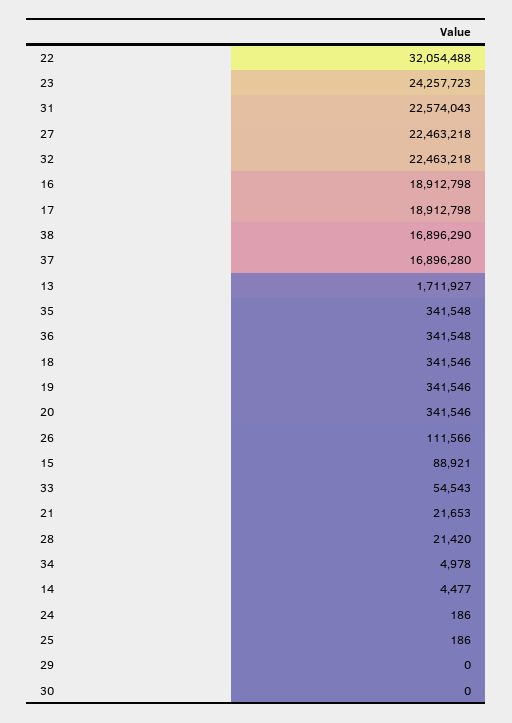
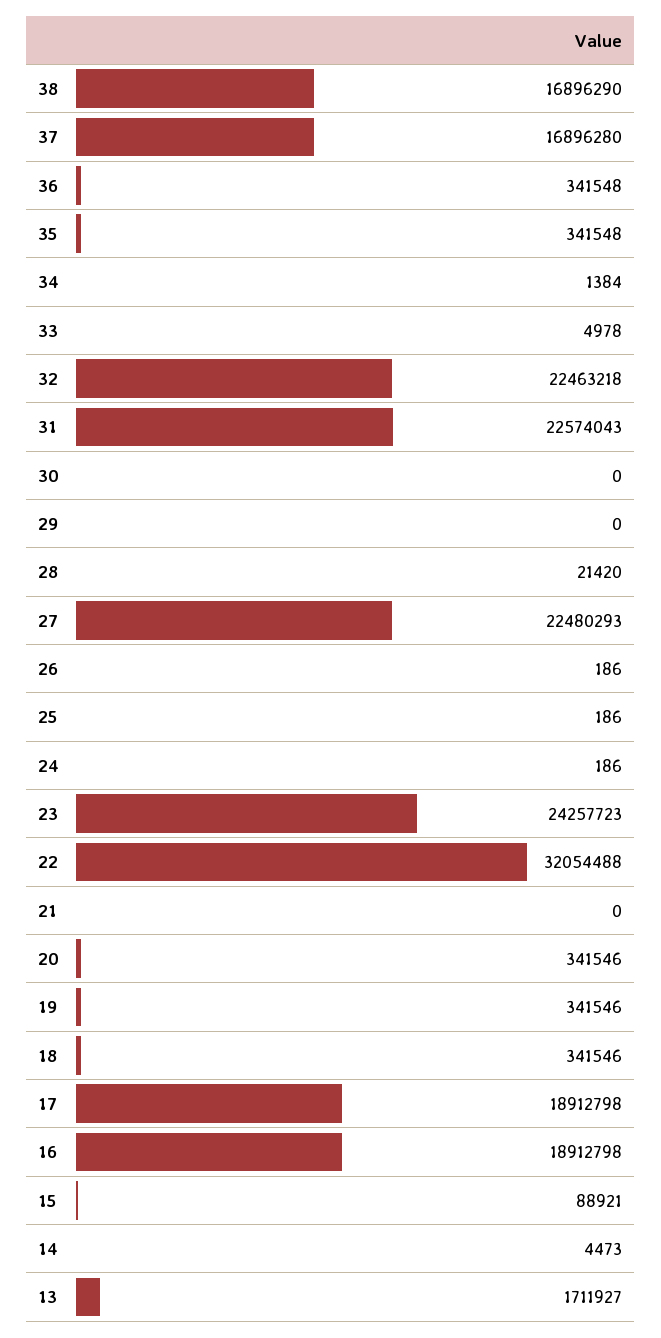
  {
    "22": 32054488,
    "23": 24257723,
    "31": 22574043,
-   "27": 22463218,
+   "27": 22480293,
    "32": 22463218,
    "16": 18912798,
    "17": 18912798,
    "38": 16896290,
    "37": 16896280,
    "13": 1711927,
    "35": 341548,
    "36": 341548,
    "18": 341546,
    "19": 341546,
    "20": 341546,
-   "26": 111566,
+   "26": 186,
    "15": 88921,
-   "33": 54543,
+   "33": 4978,
-   "21": 21653,
+   "21": 0,
    "28": 21420,
-   "34": 4978,
+   "34": 1384,
-   "14": 4477,
+   "14": 4473,
    "24": 186,
    "25": 186,
    "29": 0,
    "30": 0
  }

